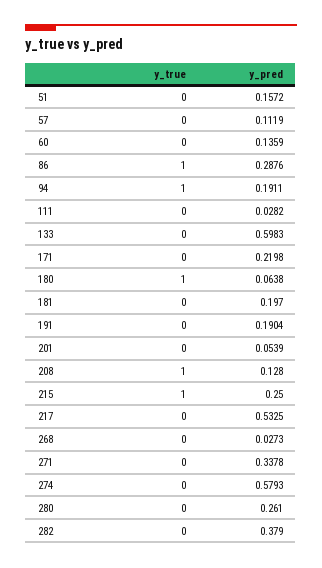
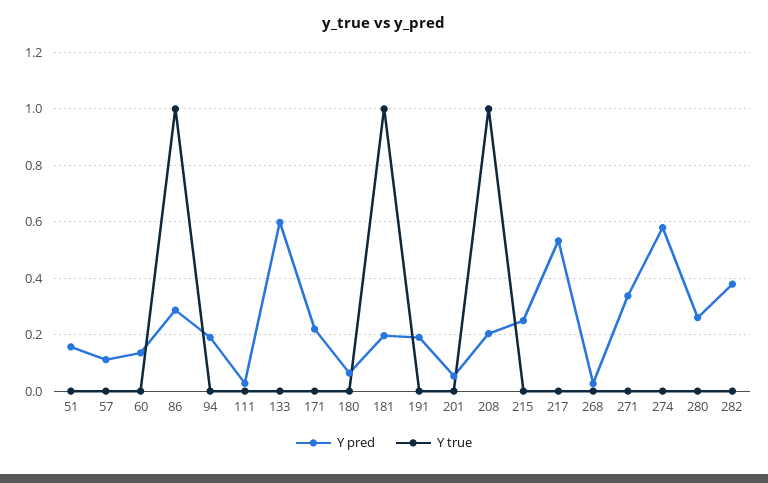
  {
    "y_true": {
      "51": 0,
      "57": 0,
      "60": 0,
      "86": 1,
-     "94": 1,
+     "94": 0,
      "111": 0,
      "133": 0,
      "171": 0,
-     "180": 1,
+     "180": 0,
-     "181": 0,
+     "181": 1,
      "191": 0,
      "201": 0,
      "208": 1,
-     "215": 1,
+     "215": 0,
      "217": 0,
      "268": 0,
      "271": 0,
      "274": 0,
      "280": 0,
      "282": 0
    },
    "y_pred": {
      "51": 0.1572,
      "57": 0.1119,
      "60": 0.1359,
      "86": 0.2876,
      "94": 0.1911,
      "111": 0.0282,
      "133": 0.5983,
      "171": 0.2198,
      "180": 0.0638,
      "181": 0.197,
      "191": 0.1904,
      "201": 0.0539,
-     "208": 0.128,
+     "208": 0.2,
      "215": 0.25,
      "217": 0.5325,
      "268": 0.0273,
      "271": 0.3378,
      "274": 0.5793,
      "280": 0.261,
      "282": 0.379
    }
  }

